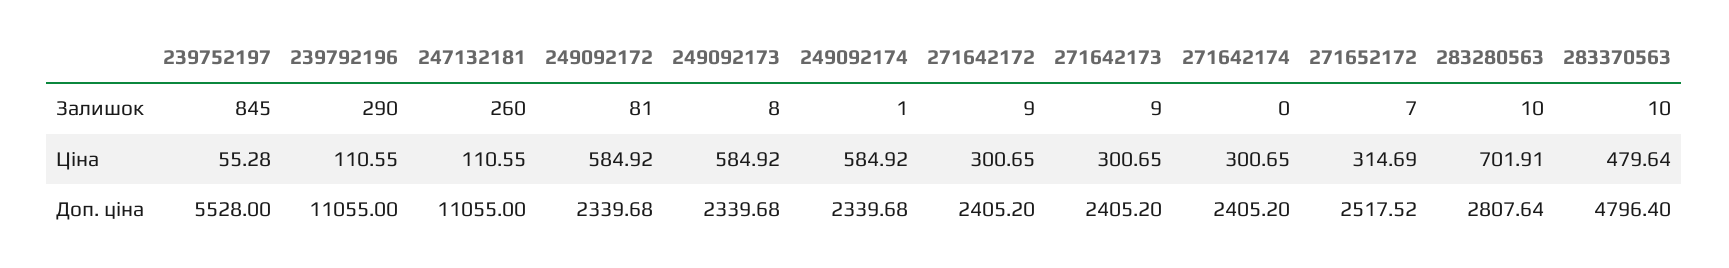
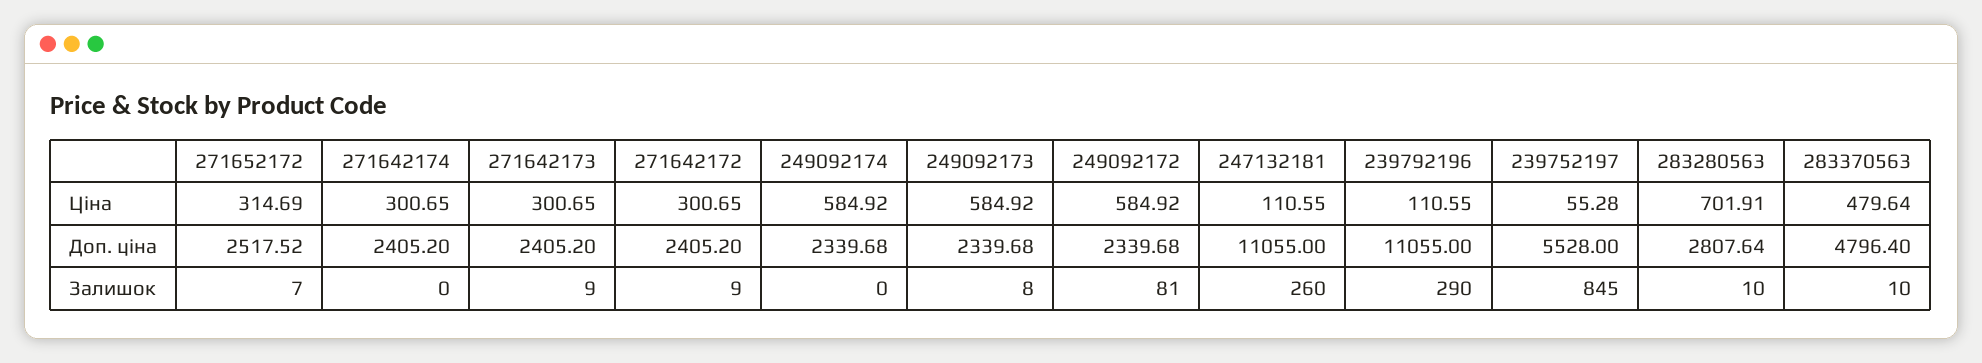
  {
    "239752197": {
      "Залишок": 845,
      "Ціна": 55.28,
      "Доп. ціна": 5528
    },
    "239792196": {
      "Залишок": 290,
      "Ціна": 110.55,
      "Доп. ціна": 11055
    },
    "247132181": {
      "Залишок": 260,
      "Ціна": 110.55,
      "Доп. ціна": 11055
    },
    "249092172": {
      "Залишок": 81,
      "Ціна": 584.92,
      "Доп. ціна": 2339.68
    },
    "249092173": {
      "Залишок": 8,
      "Ціна": 584.92,
      "Доп. ціна": 2339.68
    },
    "249092174": {
-     "Залишок": 1,
+     "Залишок": 0,
      "Ціна": 584.92,
      "Доп. ціна": 2339.68
    },
    "271642172": {
      "Залишок": 9,
      "Ціна": 300.65,
      "Доп. ціна": 2405.2
    },
    "271642173": {
      "Залишок": 9,
      "Ціна": 300.65,
      "Доп. ціна": 2405.2
    },
    "271642174": {
      "Залишок": 0,
      "Ціна": 300.65,
      "Доп. ціна": 2405.2
    },
    "271652172": {
      "Залишок": 7,
      "Ціна": 314.69,
      "Доп. ціна": 2517.52
    },
    "283280563": {
      "Залишок": 10,
      "Ціна": 701.91,
      "Доп. ціна": 2807.64
    },
    "283370563": {
      "Залишок": 10,
      "Ціна": 479.64,
      "Доп. ціна": 4796.4
    }
  }

